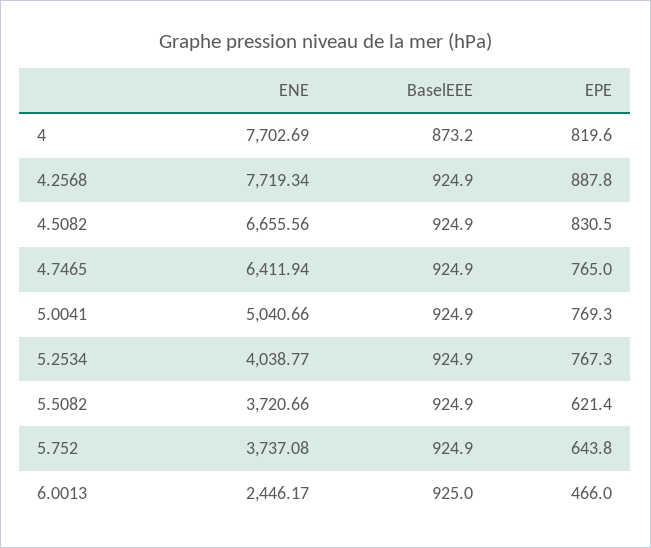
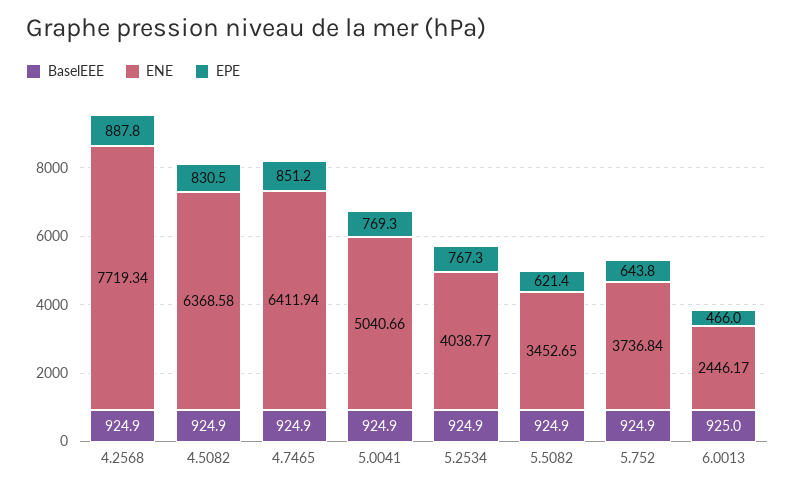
  {
    "ENE": {
-     "4": 7702.69,
      "4.2568": 7719.34,
-     "4.5082": 6655.56,
+     "4.5082": 6368.58,
      "4.7465": 6411.94,
      "5.0041": 5040.66,
      "5.2534": 4038.77,
-     "5.5082": 3720.66,
+     "5.5082": 3452.65,
-     "5.752": 3737.08,
+     "5.752": 3736.84,
      "6.0013": 2446.17
    },
    "BaselEEE": {
-     "4": 873.2,
      "4.2568": 924.9,
      "4.5082": 924.9,
      "4.7465": 924.9,
      "5.0041": 924.9,
      "5.2534": 924.9,
      "5.5082": 924.9,
      "5.752": 924.9,
      "6.0013": 925
    },
    "EPE": {
-     "4": 819.6,
      "4.2568": 887.8,
      "4.5082": 830.5,
-     "4.7465": 765,
+     "4.7465": 851.2,
      "5.0041": 769.3,
      "5.2534": 767.3,
      "5.5082": 621.4,
      "5.752": 643.8,
      "6.0013": 466
    }
  }

